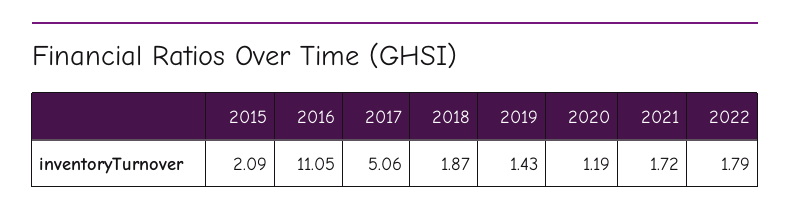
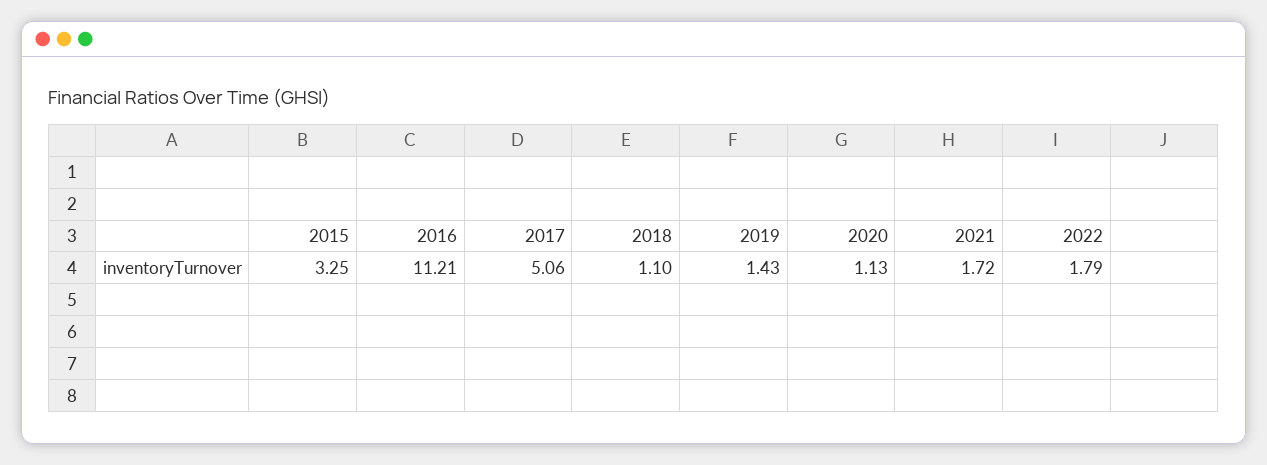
  {
-   "2015": 2.09,
+   "2015": 3.25,
-   "2016": 11.05,
+   "2016": 11.21,
    "2017": 5.06,
-   "2018": 1.87,
+   "2018": 1.1,
    "2019": 1.43,
-   "2020": 1.19,
+   "2020": 1.13,
    "2021": 1.72,
    "2022": 1.79
  }

